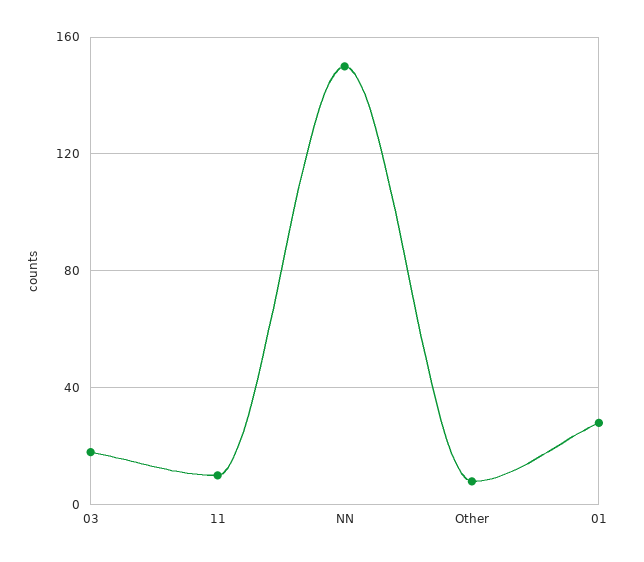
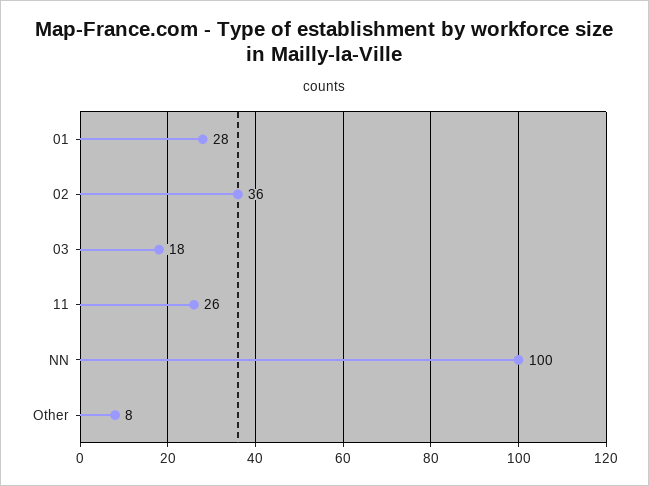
  {
    "03": 18,
-   "11": 10,
+   "11": 26,
-   "NN": 150,
+   "NN": 100,
    "Other": 8,
-   "01": 28
+   "01": 28,
+   "02": 36
  }

